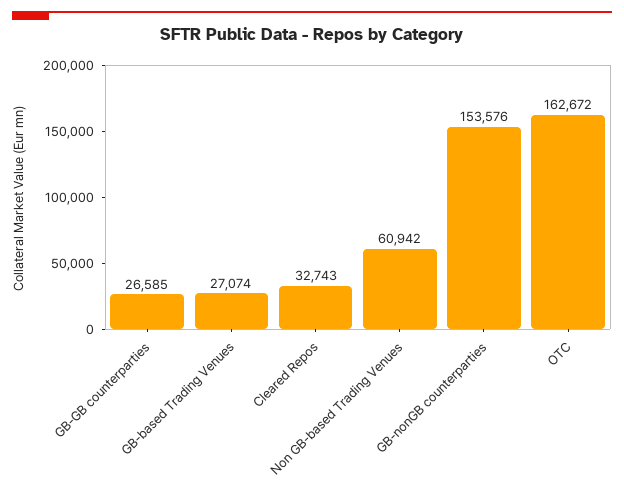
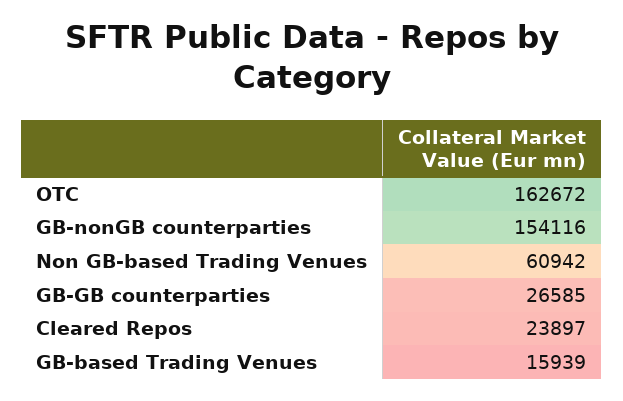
  {
    "GB-GB counterparties": 26585,
-   "GB-based Trading Venues": 27074,
+   "GB-based Trading Venues": 15939,
-   "Cleared Repos": 32743,
+   "Cleared Repos": 23897,
    "Non GB-based Trading Venues": 60942,
-   "GB-nonGB counterparties": 153576,
+   "GB-nonGB counterparties": 154116,
    "OTC": 162672
  }

